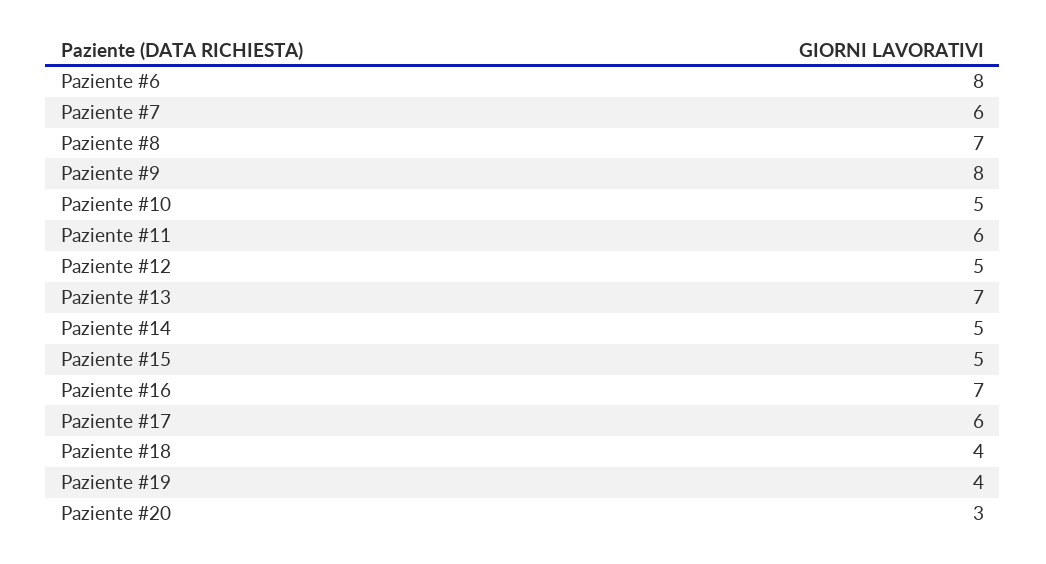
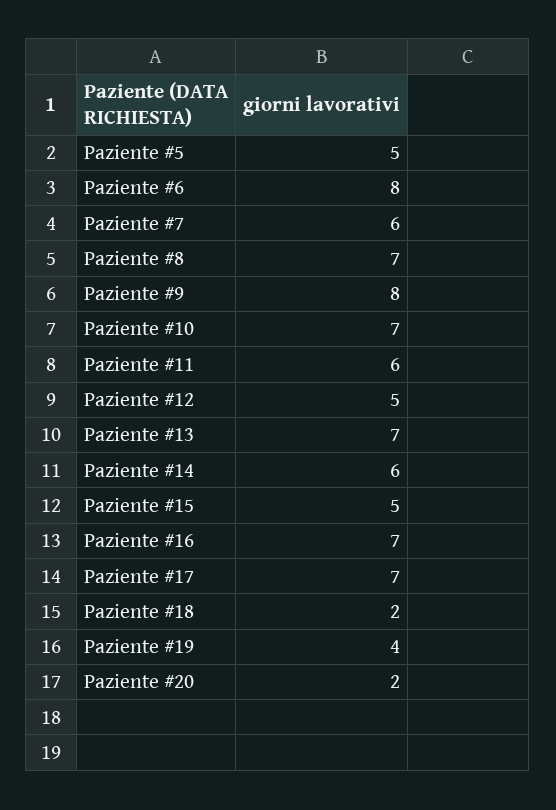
  {
    "Paziente #6": 8,
    "Paziente #7": 6,
    "Paziente #8": 7,
    "Paziente #9": 8,
-   "Paziente #10": 5,
+   "Paziente #10": 7,
    "Paziente #11": 6,
    "Paziente #12": 5,
    "Paziente #13": 7,
-   "Paziente #14": 5,
+   "Paziente #14": 6,
    "Paziente #15": 5,
    "Paziente #16": 7,
-   "Paziente #17": 6,
+   "Paziente #17": 7,
-   "Paziente #18": 4,
+   "Paziente #18": 2,
    "Paziente #19": 4,
-   "Paziente #20": 3
+   "Paziente #20": 2,
+   "Paziente #5": 5
  }

